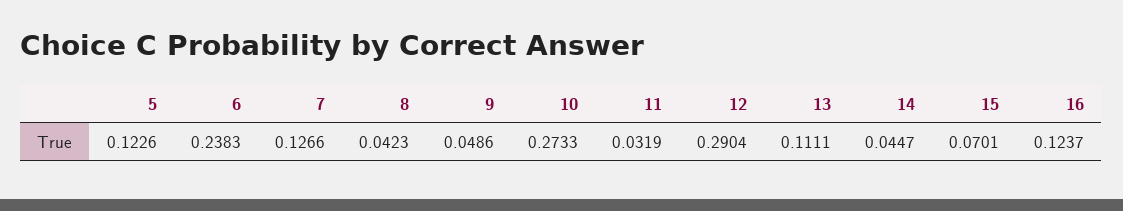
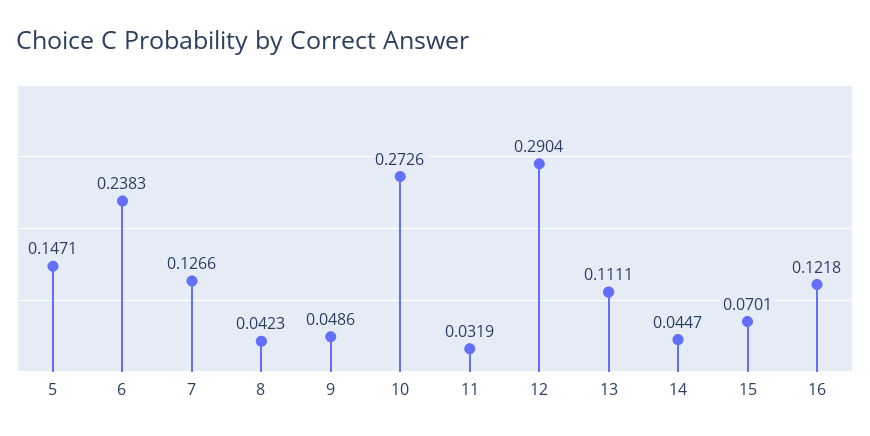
  {
-   "5": 0.1226,
+   "5": 0.1471,
    "6": 0.2383,
    "7": 0.1266,
    "8": 0.0423,
    "9": 0.0486,
-   "10": 0.2733,
+   "10": 0.2726,
    "11": 0.0319,
    "12": 0.2904,
    "13": 0.1111,
    "14": 0.0447,
    "15": 0.0701,
-   "16": 0.1237
+   "16": 0.1218
  }

